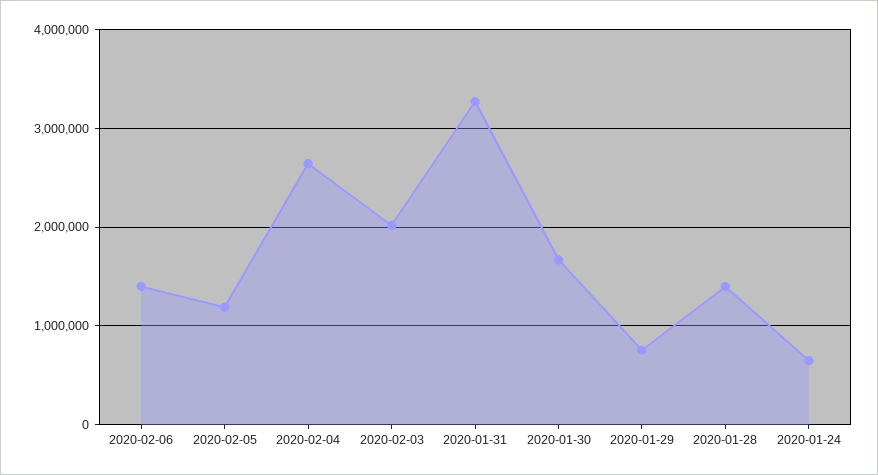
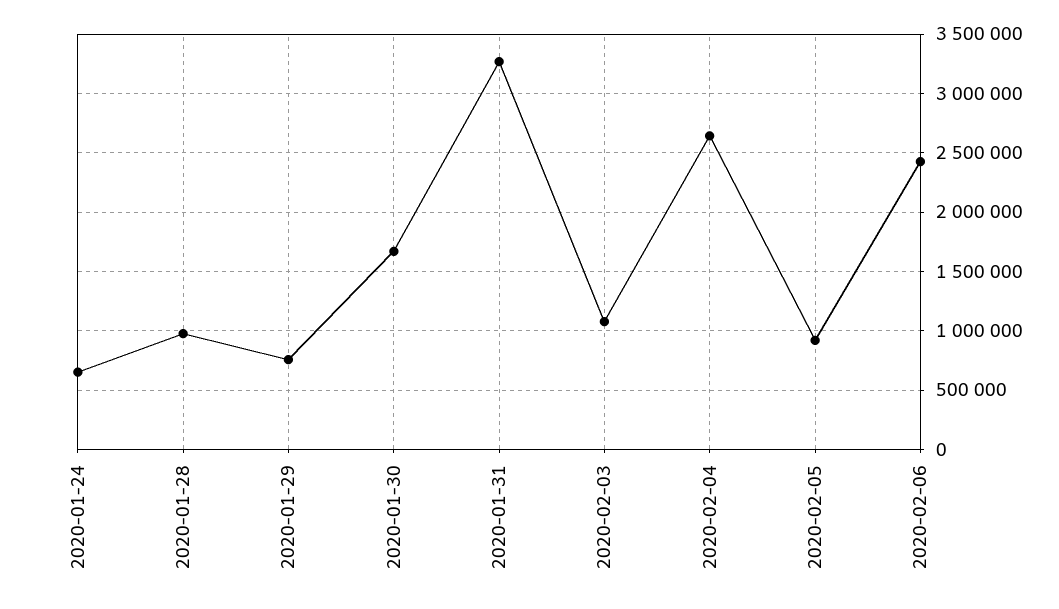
  {
-   "2020-02-06": 1400000,
+   "2020-02-06": 2400000,
-   "2020-02-05": 1200000,
+   "2020-02-05": 900000,
    "2020-02-04": 2600000,
-   "2020-02-03": 2000000,
+   "2020-02-03": 1100000,
    "2020-01-31": 3300000,
    "2020-01-30": 1700000,
    "2020-01-29": 800000,
-   "2020-01-28": 1400000,
+   "2020-01-28": 1000000,
    "2020-01-24": 700000
  }

